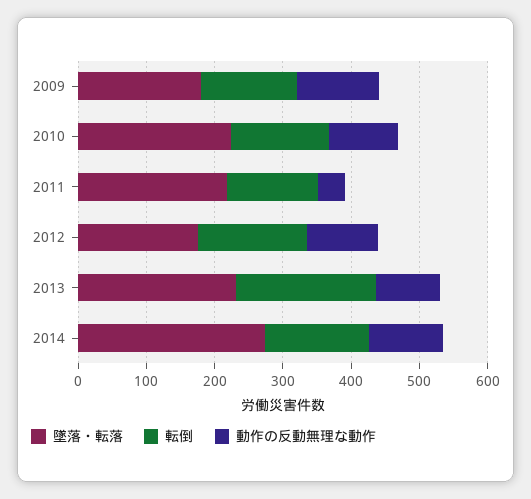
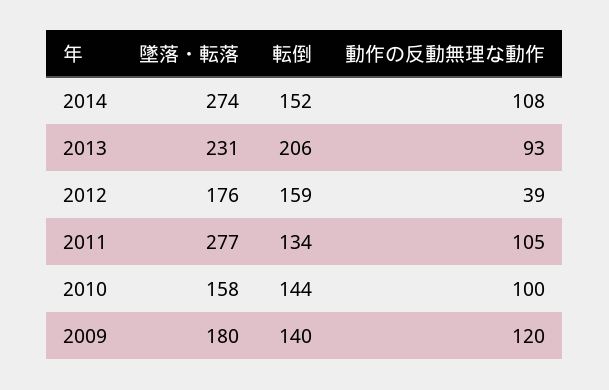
  {
    "墜落・転落": {
      "2009": 180,
-     "2010": 220,
+     "2010": 158,
-     "2011": 220,
+     "2011": 277,
      "2012": 176,
      "2013": 231,
      "2014": 274
    },
    "転倒": {
      "2009": 140,
      "2010": 144,
      "2011": 134,
      "2012": 159,
      "2013": 206,
      "2014": 152
    },
    "動作の反動無理な動作": {
      "2009": 120,
      "2010": 100,
-     "2011": 40,
+     "2011": 105,
-     "2012": 100,
+     "2012": 39,
      "2013": 93,
      "2014": 108
    }
  }

